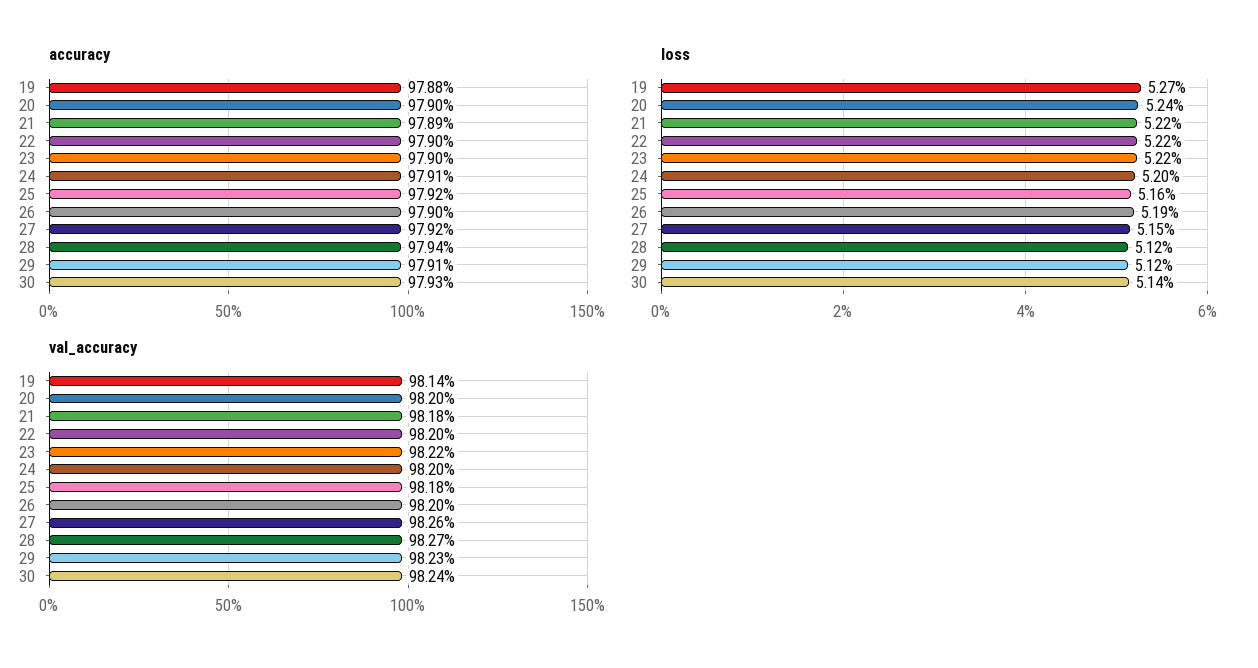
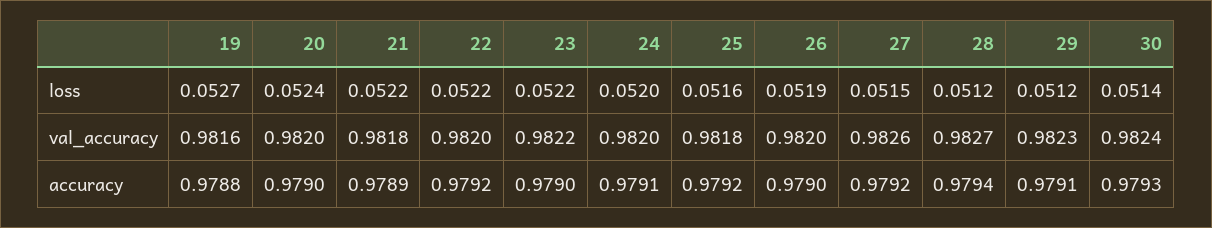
  {
    "accuracy": {
      "19": 0.9788,
      "20": 0.979,
      "21": 0.9789,
-     "22": 0.979,
+     "22": 0.9792,
      "23": 0.979,
      "24": 0.9791,
      "25": 0.9792,
      "26": 0.979,
      "27": 0.9792,
      "28": 0.9794,
      "29": 0.9791,
      "30": 0.9793
    },
    "loss": {
      "19": 0.0527,
      "20": 0.0524,
      "21": 0.0522,
      "22": 0.0522,
      "23": 0.0522,
      "24": 0.052,
      "25": 0.0516,
      "26": 0.0519,
      "27": 0.0515,
      "28": 0.0512,
      "29": 0.0512,
      "30": 0.0514
    },
    "val_accuracy": {
-     "19": 0.9814,
+     "19": 0.9816,
      "20": 0.982,
      "21": 0.9818,
      "22": 0.982,
      "23": 0.9822,
      "24": 0.982,
      "25": 0.9818,
      "26": 0.982,
      "27": 0.9826,
      "28": 0.9827,
      "29": 0.9823,
      "30": 0.9824
    }
  }

